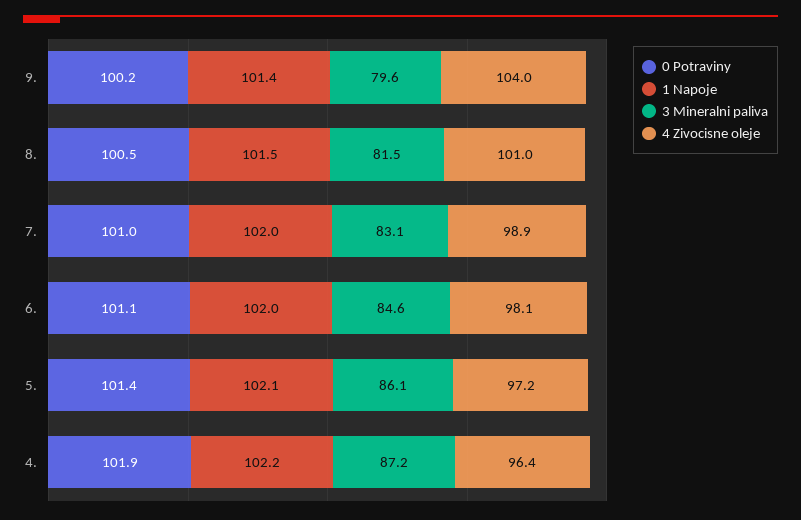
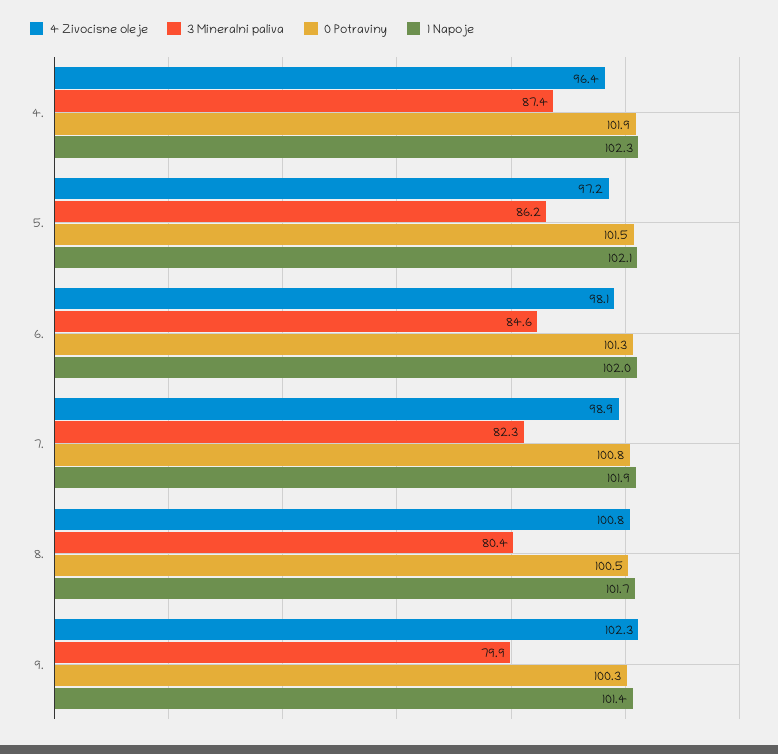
  {
    "0 Potraviny": {
-     "9.": 100.2,
+     "9.": 100.3,
      "8.": 100.5,
-     "7.": 101,
+     "7.": 100.8,
-     "6.": 101.1,
+     "6.": 101.3,
-     "5.": 101.4,
+     "5.": 101.5,
      "4.": 101.9
    },
    "1 Napoje": {
      "9.": 101.4,
-     "8.": 101.5,
+     "8.": 101.7,
-     "7.": 102,
+     "7.": 101.9,
      "6.": 102,
      "5.": 102.1,
-     "4.": 102.2
+     "4.": 102.3
    },
    "3 Mineralni paliva": {
-     "9.": 79.6,
+     "9.": 79.9,
-     "8.": 81.5,
+     "8.": 80.4,
-     "7.": 83.1,
+     "7.": 82.3,
      "6.": 84.6,
-     "5.": 86.1,
+     "5.": 86.2,
-     "4.": 87.2
+     "4.": 87.4
    },
    "4 Zivocisne oleje": {
-     "9.": 104,
+     "9.": 102.3,
-     "8.": 101,
+     "8.": 100.8,
      "7.": 98.9,
      "6.": 98.1,
      "5.": 97.2,
      "4.": 96.4
    }
  }

